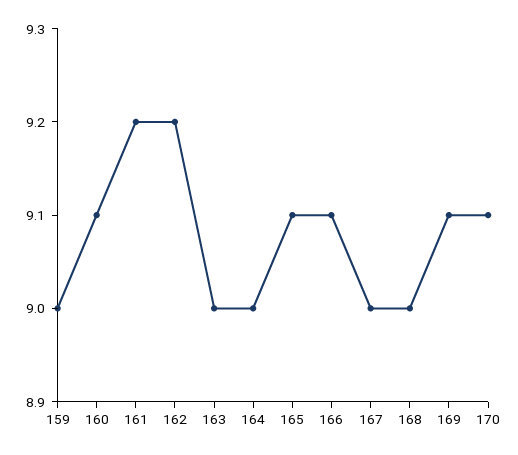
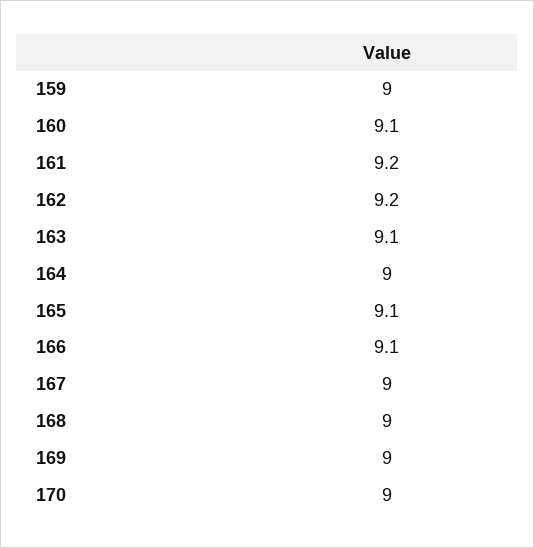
  {
    "159": 9,
    "160": 9.1,
    "161": 9.2,
    "162": 9.2,
-   "163": 9,
+   "163": 9.1,
    "164": 9,
    "165": 9.1,
    "166": 9.1,
    "167": 9,
    "168": 9,
-   "169": 9.1,
+   "169": 9,
-   "170": 9.1
+   "170": 9
  }

